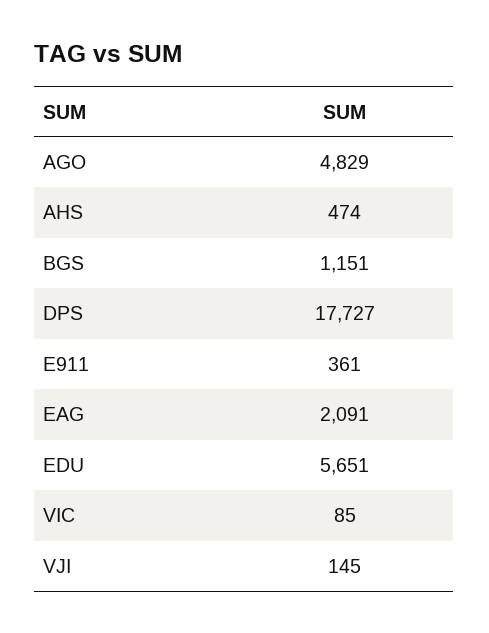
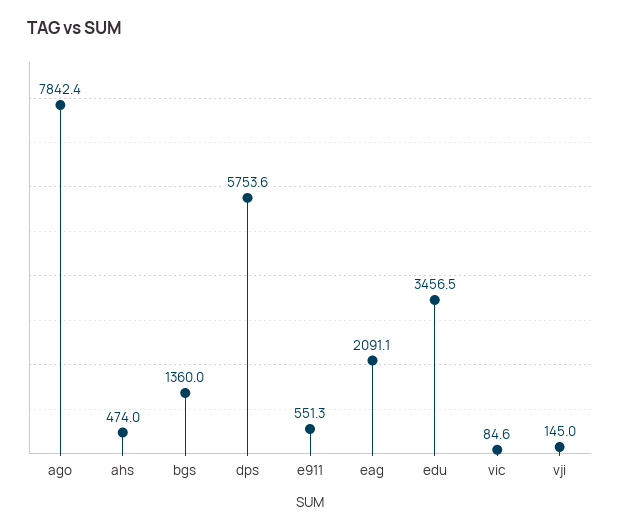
  {
-   "AGO": 4829,
+   "AGO": 7842.4,
    "AHS": 474,
-   "BGS": 1151,
+   "BGS": 1360,
-   "DPS": 17727,
+   "DPS": 5753.6,
-   "E911": 361,
+   "E911": 551.3,
    "EAG": 2091.1,
-   "EDU": 5651,
+   "EDU": 3456.5,
    "VIC": 84.6,
    "VJI": 145
  }

